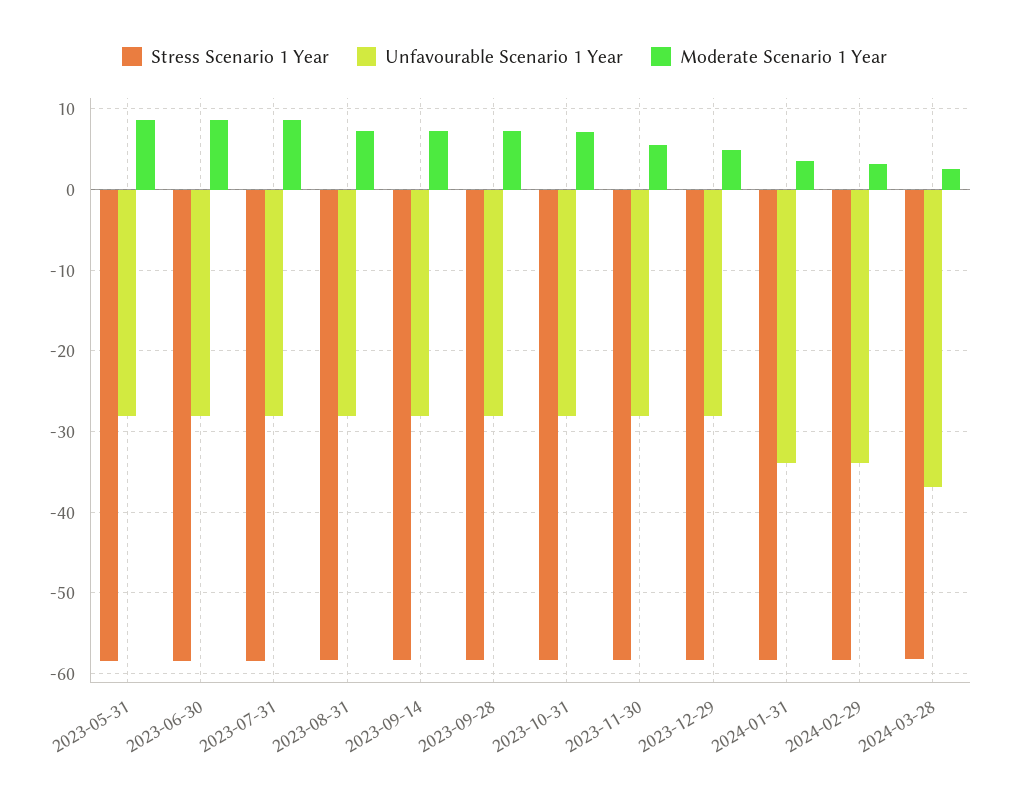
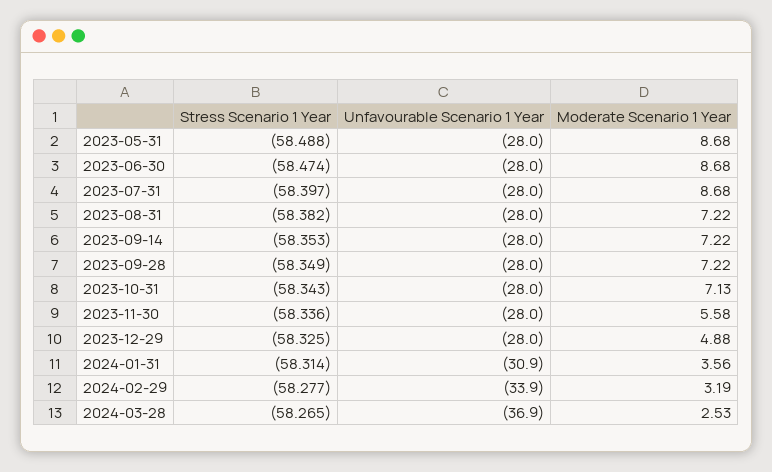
  {
    "Stress Scenario 1 Year": {
      "2023-05-31": -58.488,
      "2023-06-30": -58.474,
      "2023-07-31": -58.397,
      "2023-08-31": -58.382,
      "2023-09-14": -58.353,
      "2023-09-28": -58.349,
      "2023-10-31": -58.343,
      "2023-11-30": -58.336,
      "2023-12-29": -58.325,
      "2024-01-31": -58.314,
      "2024-02-29": -58.277,
      "2024-03-28": -58.265
    },
    "Unfavourable Scenario 1 Year": {
      "2023-05-31": -28,
      "2023-06-30": -28,
      "2023-07-31": -28,
      "2023-08-31": -28,
      "2023-09-14": -28,
      "2023-09-28": -28,
      "2023-10-31": -28,
      "2023-11-30": -28,
      "2023-12-29": -28,
-     "2024-01-31": -34,
+     "2024-01-31": -30.9,
      "2024-02-29": -33.9,
      "2024-03-28": -36.9
    },
    "Moderate Scenario 1 Year": {
      "2023-05-31": 8.68,
      "2023-06-30": 8.68,
      "2023-07-31": 8.68,
      "2023-08-31": 7.22,
      "2023-09-14": 7.22,
      "2023-09-28": 7.22,
      "2023-10-31": 7.13,
      "2023-11-30": 5.58,
      "2023-12-29": 4.88,
      "2024-01-31": 3.56,
      "2024-02-29": 3.19,
      "2024-03-28": 2.53
    }
  }

